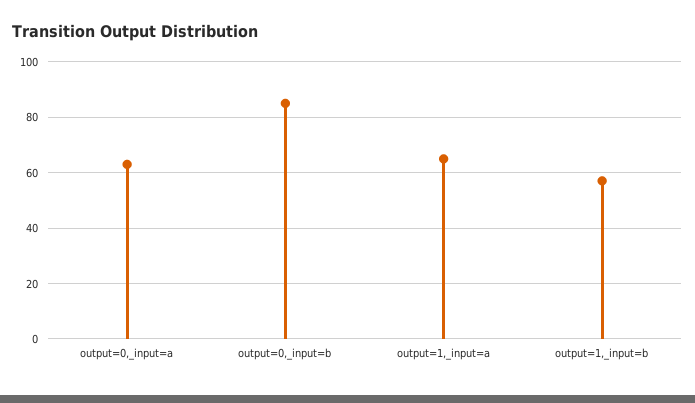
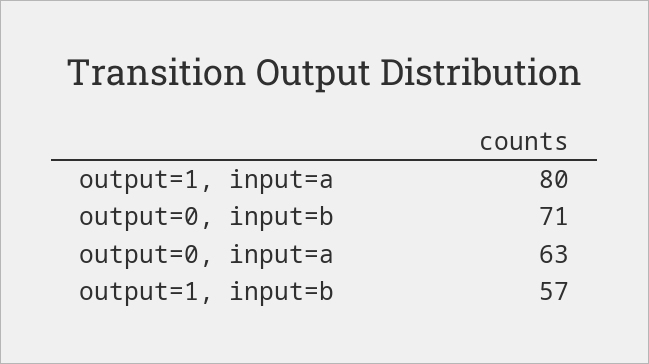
  {
    "output=0,_input=a": 63,
-   "output=0,_input=b": 85,
+   "output=0,_input=b": 71,
-   "output=1,_input=a": 65,
+   "output=1,_input=a": 80,
    "output=1,_input=b": 57
  }

